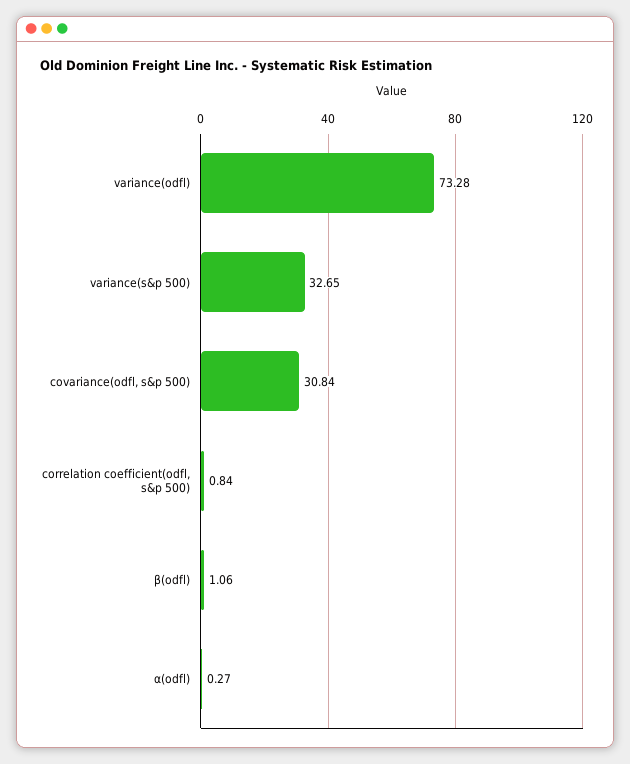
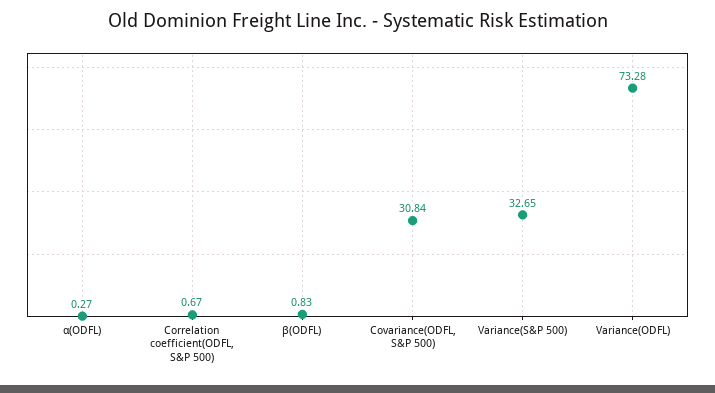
  {
    "variance(odfl)": 73.28,
    "variance(s&p 500)": 32.65,
    "covariance(odfl, s&p 500)": 30.84,
-   "correlation coefficient(odfl, s&p 500)": 0.84,
+   "correlation coefficient(odfl, s&p 500)": 0.67,
-   "β(odfl)": 1.06,
+   "β(odfl)": 0.83,
    "α(odfl)": 0.27
  }

